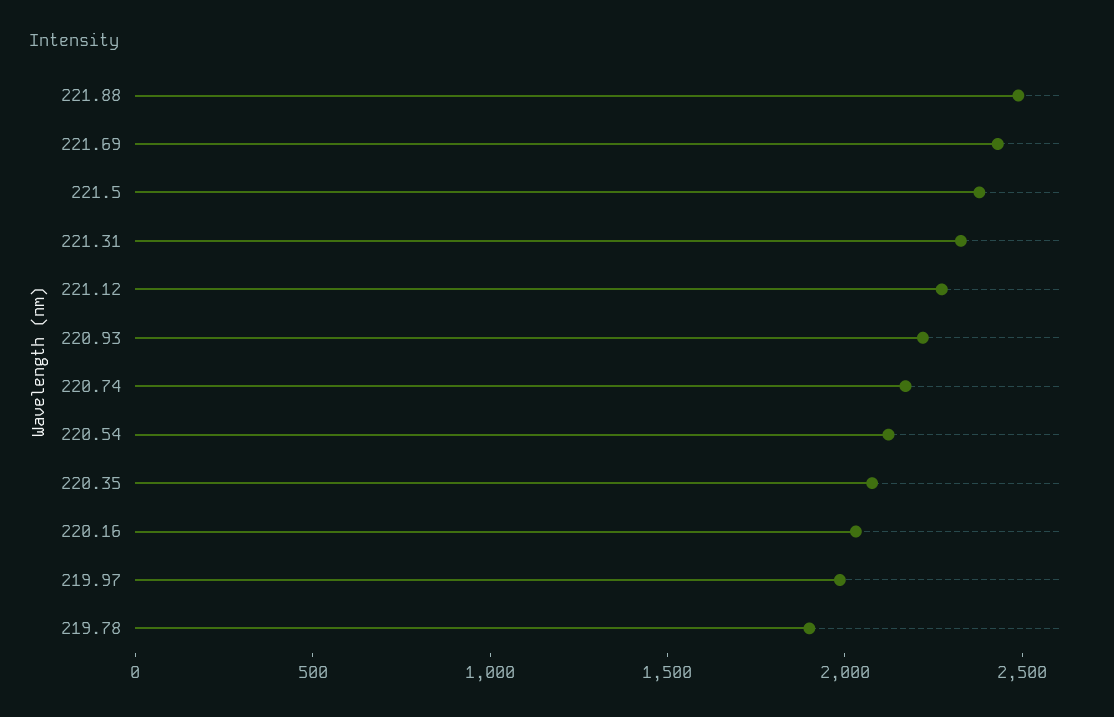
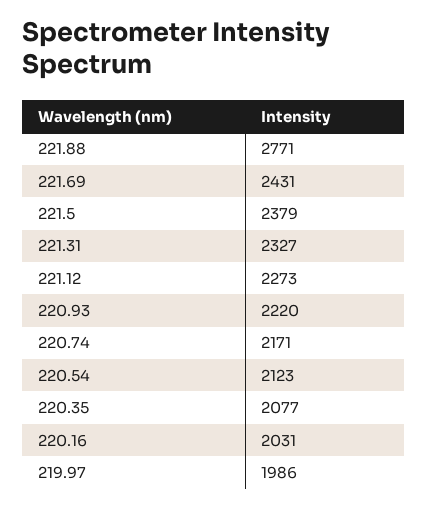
  {
-   "221.88": 2500,
+   "221.88": 2771,
    "221.69": 2431,
    "221.5": 2379,
    "221.31": 2327,
    "221.12": 2273,
    "220.93": 2220,
    "220.74": 2171,
    "220.54": 2123,
    "220.35": 2077,
    "220.16": 2031,
-   "219.97": 1986,
+   "219.97": 1986
-   "219.78": 1900
  }

